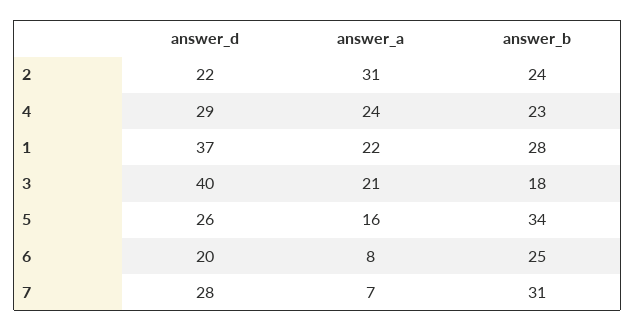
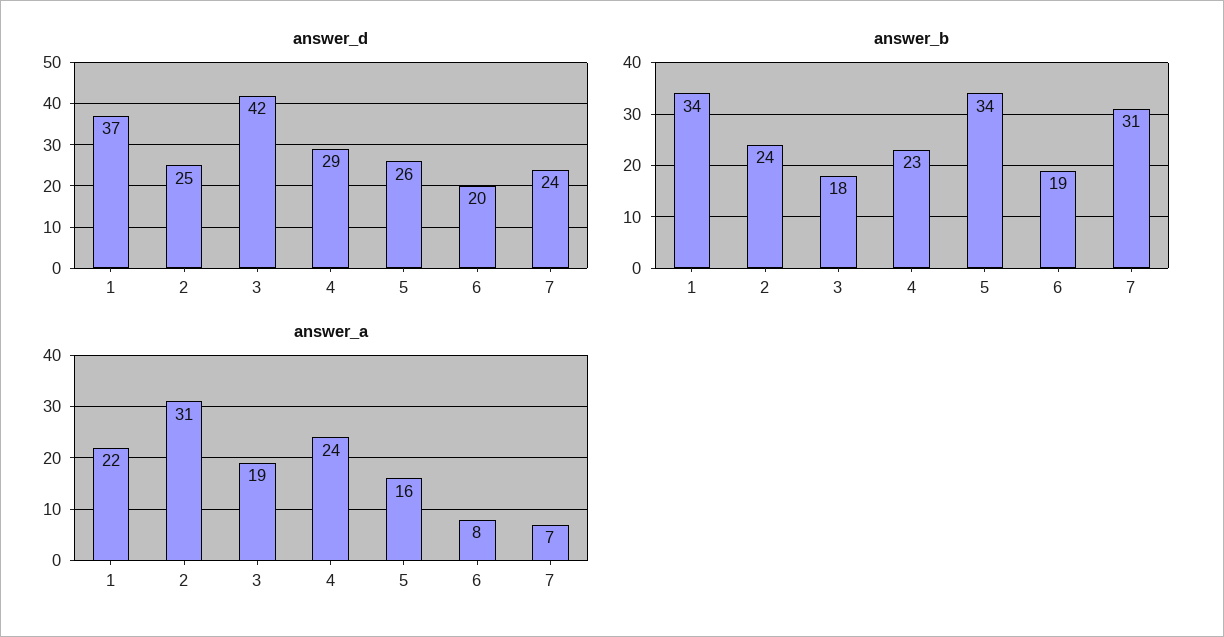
  {
    "answer_d": {
-     "2": 22,
+     "2": 25,
      "4": 29,
      "1": 37,
-     "3": 40,
+     "3": 42,
      "5": 26,
      "6": 20,
-     "7": 28
+     "7": 24
    },
    "answer_a": {
      "2": 31,
      "4": 24,
      "1": 22,
-     "3": 21,
+     "3": 19,
      "5": 16,
      "6": 8,
      "7": 7
    },
    "answer_b": {
      "2": 24,
      "4": 23,
-     "1": 28,
+     "1": 34,
      "3": 18,
      "5": 34,
-     "6": 25,
+     "6": 19,
      "7": 31
    }
  }

